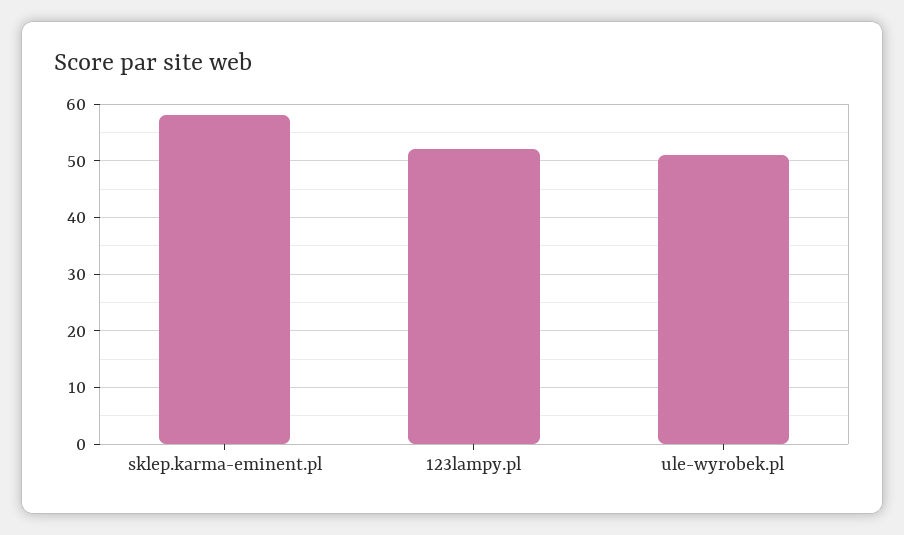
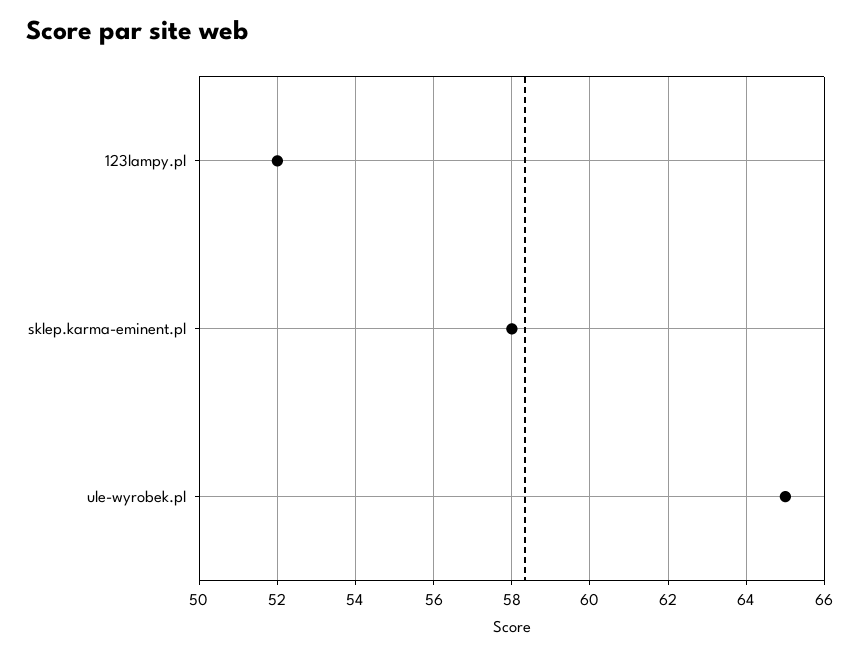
  {
    "sklep.karma-eminent.pl": 58,
    "123lampy.pl": 52,
-   "ule-wyrobek.pl": 50
+   "ule-wyrobek.pl": 65
  }

